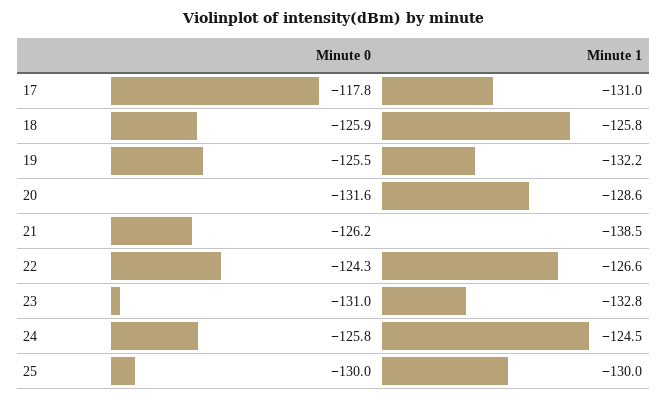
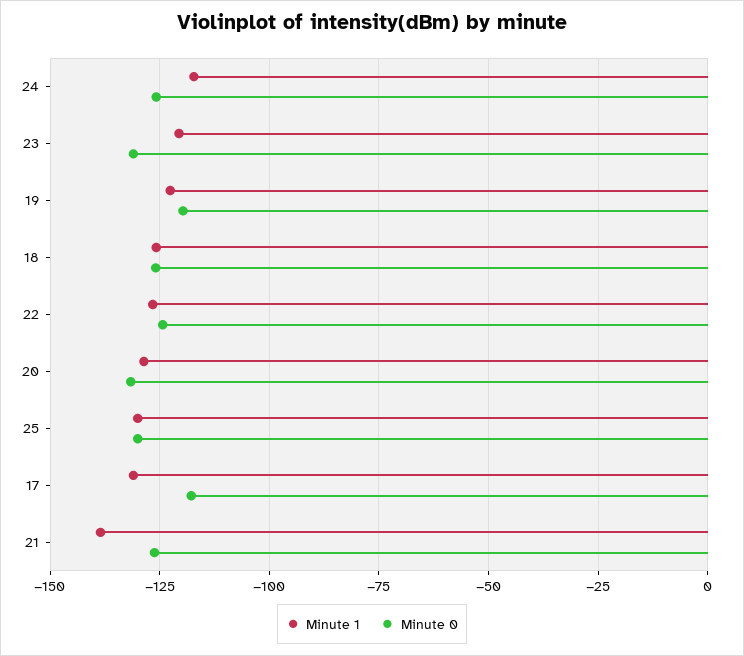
  {
    "Minute 0": {
      "17": -117.8,
      "18": -125.9,
-     "19": -125.5,
+     "19": -120,
      "20": -131.6,
      "21": -126.2,
      "22": -124.3,
      "23": -131,
      "24": -125.8,
      "25": -130
    },
    "Minute 1": {
      "17": -131,
      "18": -125.8,
-     "19": -132.2,
+     "19": -122.5,
      "20": -128.6,
      "21": -138.5,
      "22": -126.6,
-     "23": -132.8,
+     "23": -120,
-     "24": -124.5,
+     "24": -117.5,
      "25": -130
    }
  }

